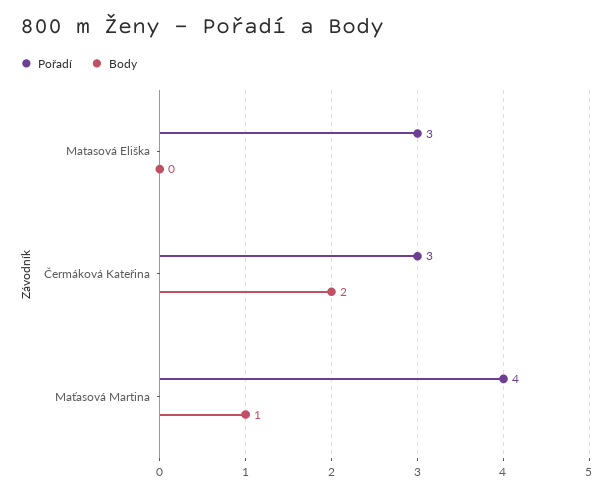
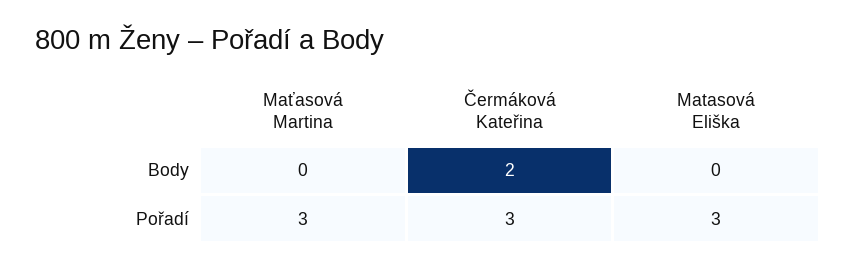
  {
    "Pořadí": {
      "Matasová Eliška": 3,
      "Čermáková Kateřina": 3,
-     "Maťasová Martina": 4
+     "Maťasová Martina": 3
    },
    "Body": {
      "Matasová Eliška": 0,
      "Čermáková Kateřina": 2,
-     "Maťasová Martina": 1
+     "Maťasová Martina": 0
    }
  }

